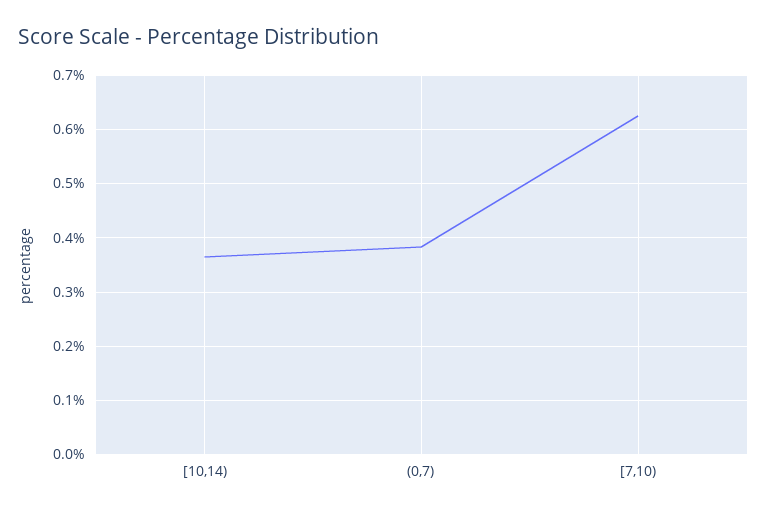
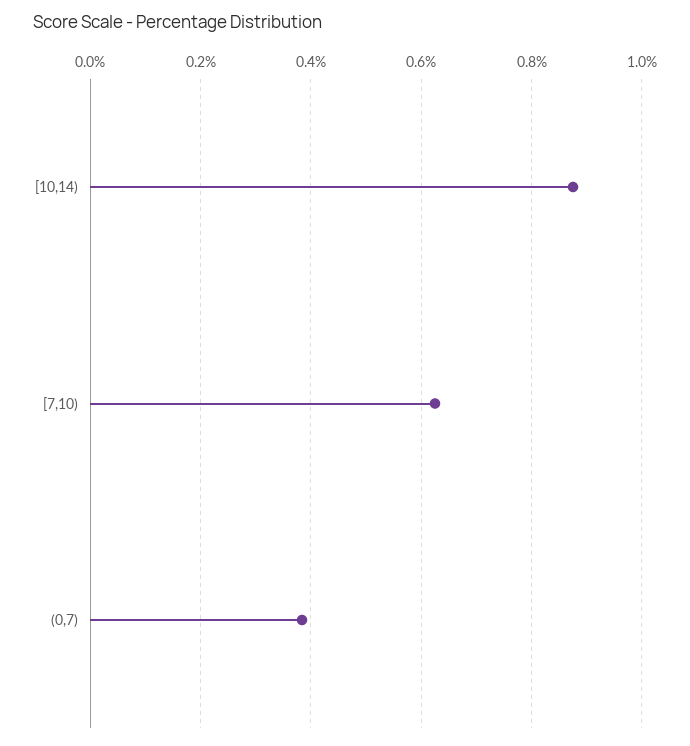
  {
-   "[10,14)": 0.36,
+   "[10,14)": 0.88,
    "(0,7)": 0.38,
    "[7,10)": 0.62
  }

